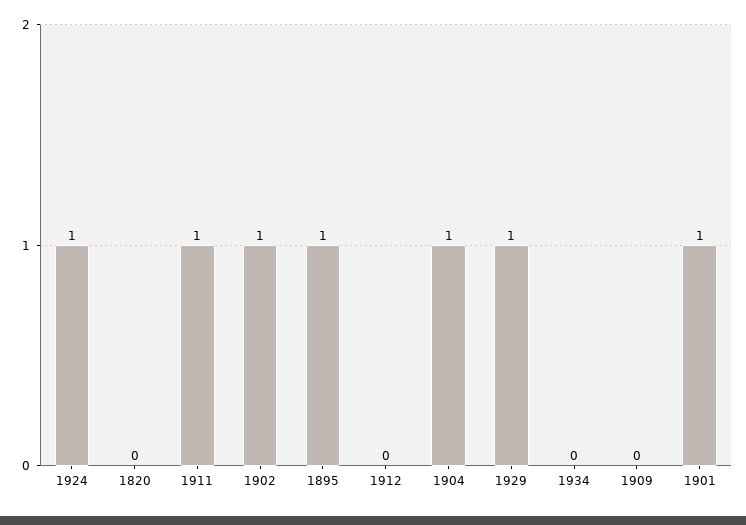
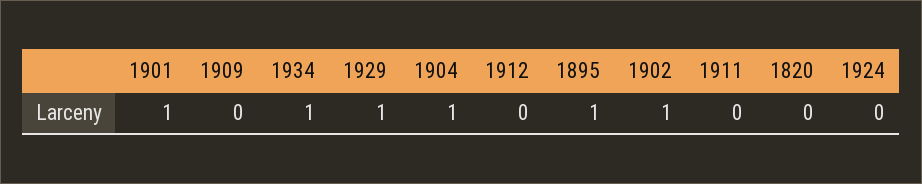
  {
-   "1924": 1,
+   "1924": 0,
    "1820": 0,
-   "1911": 1,
+   "1911": 0,
    "1902": 1,
    "1895": 1,
    "1912": 0,
    "1904": 1,
    "1929": 1,
-   "1934": 0,
+   "1934": 1,
    "1909": 0,
    "1901": 1
  }

